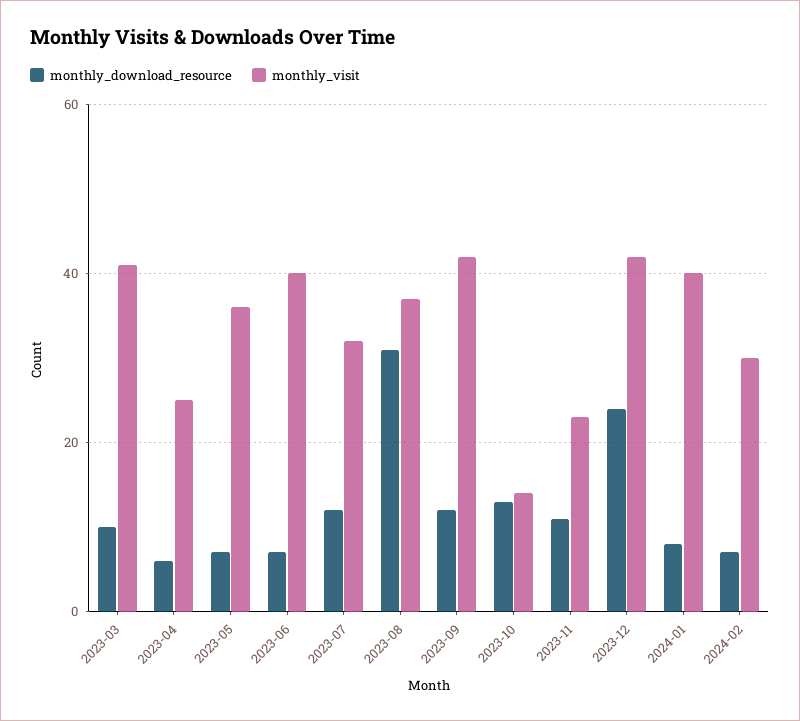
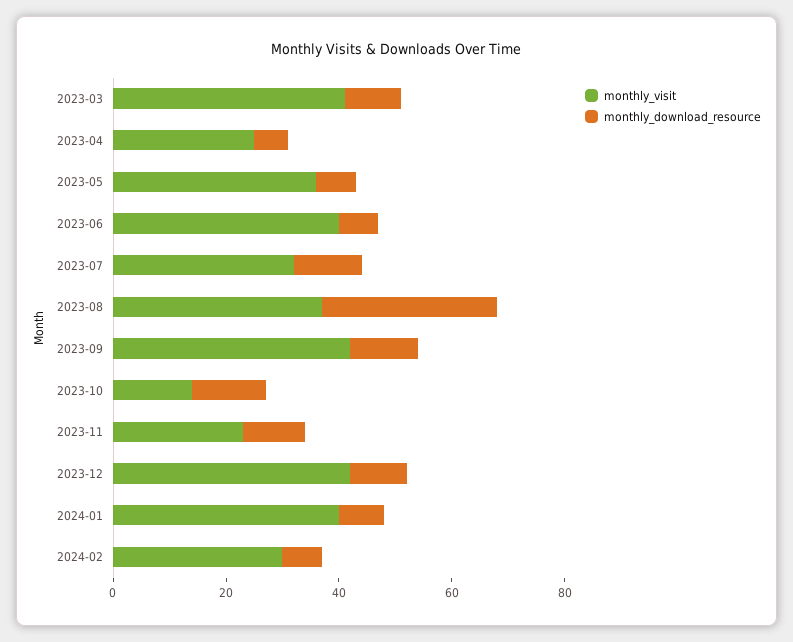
  {
    "monthly_download_resource": {
      "2023-03": 10,
      "2023-04": 5,
      "2023-05": 5,
      "2023-06": 5,
      "2023-07": 10,
      "2023-08": 30,
      "2023-09": 10,
      "2023-10": 15,
      "2023-11": 10,
-     "2023-12": 25,
+     "2023-12": 10,
      "2024-01": 10,
      "2024-02": 5
    },
    "monthly_visit": {
      "2023-03": 40,
      "2023-04": 25,
      "2023-05": 35,
      "2023-06": 40,
      "2023-07": 30,
      "2023-08": 35,
      "2023-09": 40,
      "2023-10": 15,
      "2023-11": 25,
      "2023-12": 40,
      "2024-01": 40,
      "2024-02": 30
    }
  }

